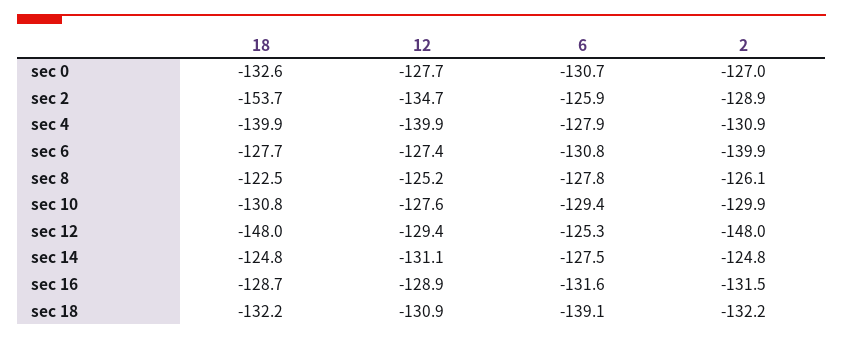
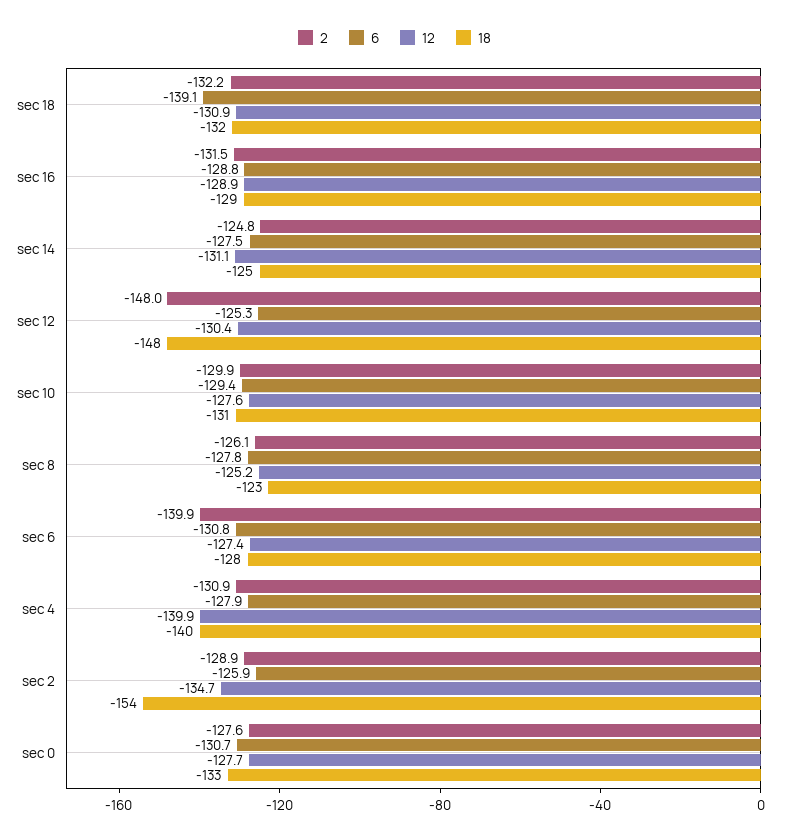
  {
    "18": {
      "sec 0": -132.6,
      "sec 2": -153.7,
      "sec 4": -139.9,
      "sec 6": -127.7,
      "sec 8": -122.5,
      "sec 10": -130.8,
      "sec 12": -148,
      "sec 14": -124.8,
      "sec 16": -128.7,
      "sec 18": -132.2
    },
    "12": {
      "sec 0": -127.7,
      "sec 2": -134.7,
      "sec 4": -139.9,
      "sec 6": -127.4,
      "sec 8": -125.2,
      "sec 10": -127.6,
-     "sec 12": -129.4,
+     "sec 12": -130.4,
      "sec 14": -131.1,
      "sec 16": -128.9,
      "sec 18": -130.9
    },
    "6": {
      "sec 0": -130.7,
      "sec 2": -125.9,
      "sec 4": -127.9,
      "sec 6": -130.8,
      "sec 8": -127.8,
      "sec 10": -129.4,
      "sec 12": -125.3,
      "sec 14": -127.5,
-     "sec 16": -131.6,
+     "sec 16": -128.8,
      "sec 18": -139.1
    },
    "2": {
-     "sec 0": -127,
+     "sec 0": -127.6,
      "sec 2": -128.9,
      "sec 4": -130.9,
      "sec 6": -139.9,
      "sec 8": -126.1,
      "sec 10": -129.9,
      "sec 12": -148,
      "sec 14": -124.8,
      "sec 16": -131.5,
      "sec 18": -132.2
    }
  }

